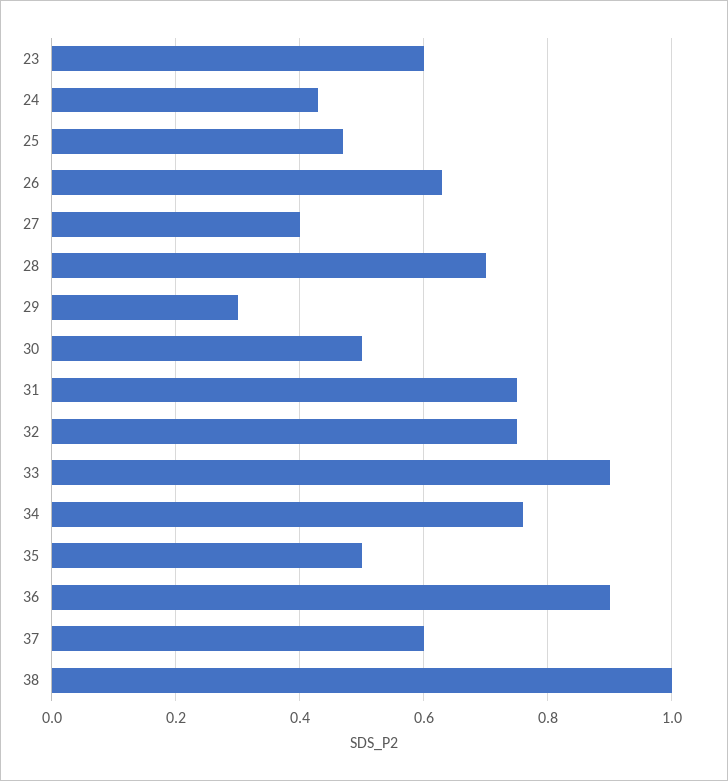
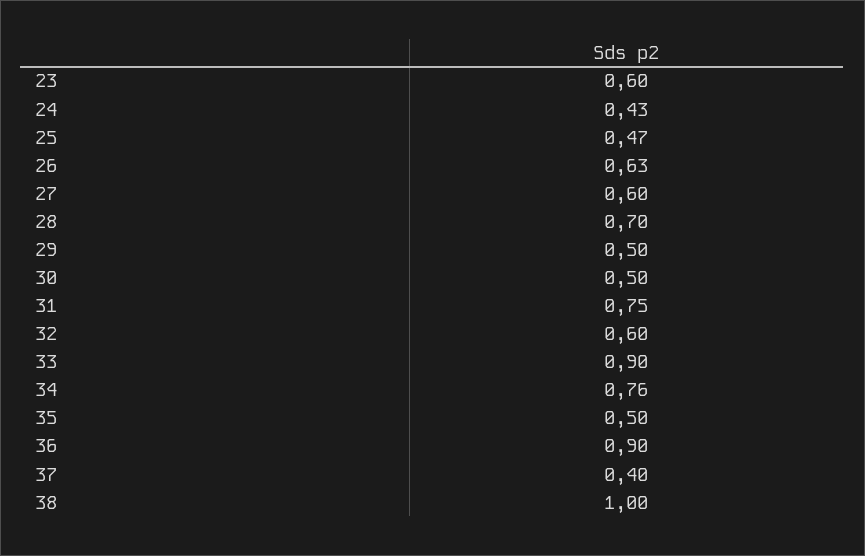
  {
    "23": 0.6,
    "24": 0.43,
    "25": 0.47,
    "26": 0.63,
-   "27": 0.4,
+   "27": 0.6,
    "28": 0.7,
-   "29": 0.3,
+   "29": 0.5,
    "30": 0.5,
    "31": 0.75,
-   "32": 0.75,
+   "32": 0.6,
    "33": 0.9,
    "34": 0.76,
    "35": 0.5,
    "36": 0.9,
-   "37": 0.6,
+   "37": 0.4,
    "38": 1
  }

